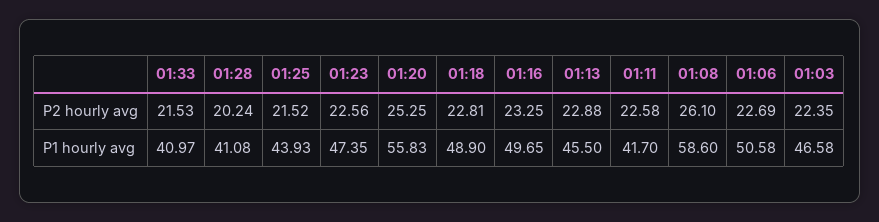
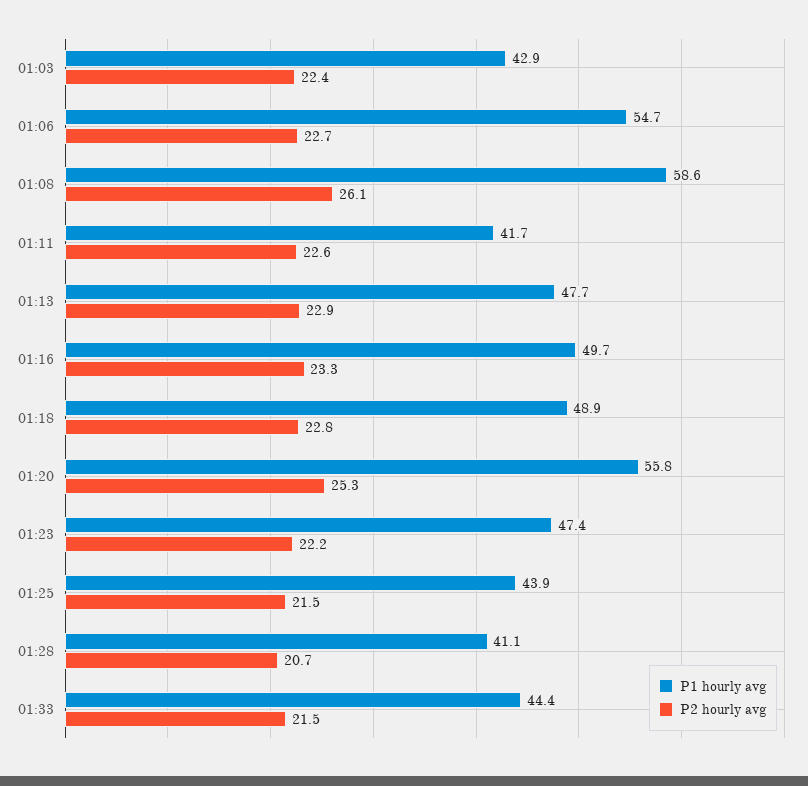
  {
    "P2 hourly avg": {
      "01:33": 21.53,
-     "01:28": 20.24,
+     "01:28": 20.7,
      "01:25": 21.52,
-     "01:23": 22.56,
+     "01:23": 22.2,
      "01:20": 25.25,
      "01:18": 22.81,
      "01:16": 23.25,
      "01:13": 22.88,
      "01:11": 22.58,
      "01:08": 26.1,
      "01:06": 22.69,
      "01:03": 22.35
    },
    "P1 hourly avg": {
-     "01:33": 40.97,
+     "01:33": 44.4,
      "01:28": 41.08,
      "01:25": 43.93,
      "01:23": 47.35,
      "01:20": 55.83,
      "01:18": 48.9,
      "01:16": 49.65,
-     "01:13": 45.5,
+     "01:13": 47.7,
      "01:11": 41.7,
      "01:08": 58.6,
-     "01:06": 50.58,
+     "01:06": 54.7,
-     "01:03": 46.58
+     "01:03": 42.9
    }
  }

